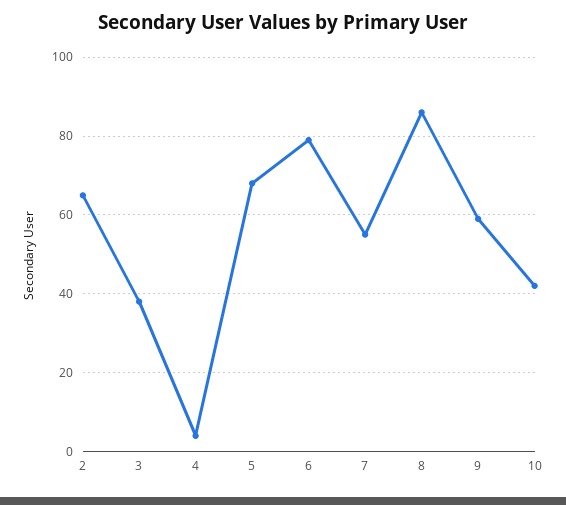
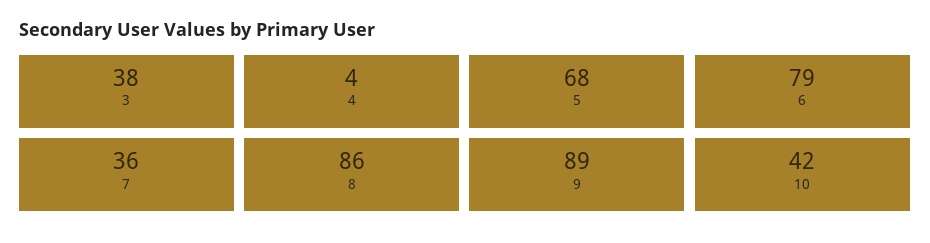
  {
-   "2": 65,
    "3": 38,
    "4": 4,
    "5": 68,
    "6": 79,
-   "7": 55,
+   "7": 36,
    "8": 86,
-   "9": 60,
+   "9": 89,
    "10": 42
  }

